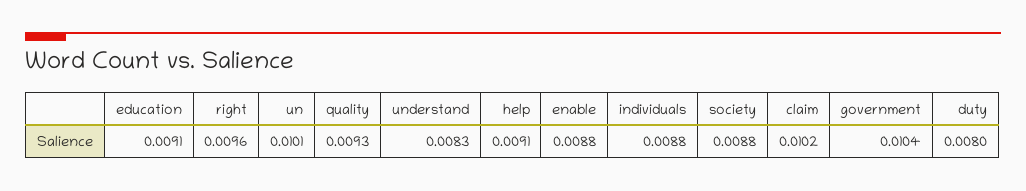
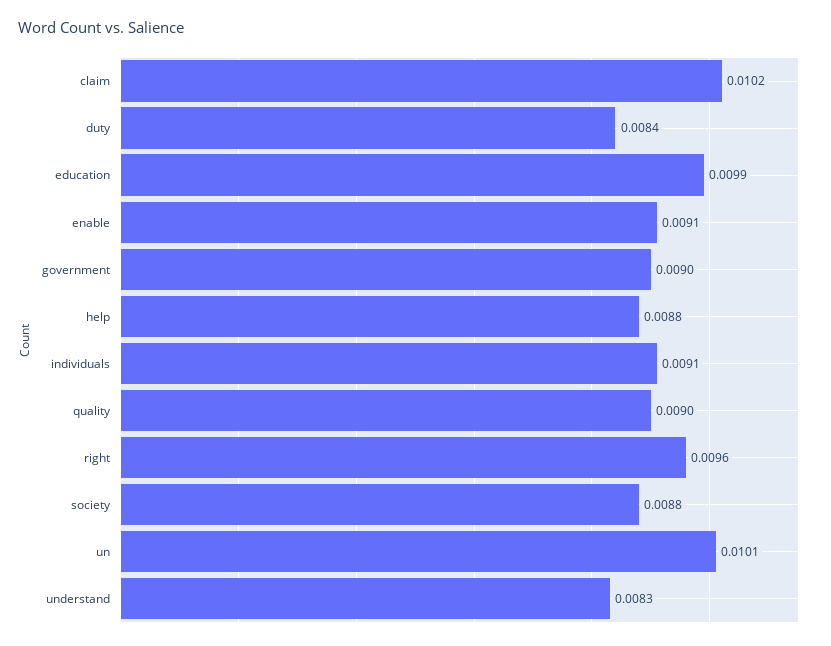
  {
-   "education": 0.0091,
+   "education": 0.0099,
    "right": 0.0096,
    "un": 0.0101,
-   "quality": 0.0093,
+   "quality": 0.009,
    "understand": 0.0083,
-   "help": 0.0091,
+   "help": 0.0088,
-   "enable": 0.0088,
+   "enable": 0.0091,
-   "individuals": 0.0088,
+   "individuals": 0.0091,
    "society": 0.0088,
    "claim": 0.0102,
-   "government": 0.0104,
+   "government": 0.009,
-   "duty": 0.008
+   "duty": 0.0084
  }

